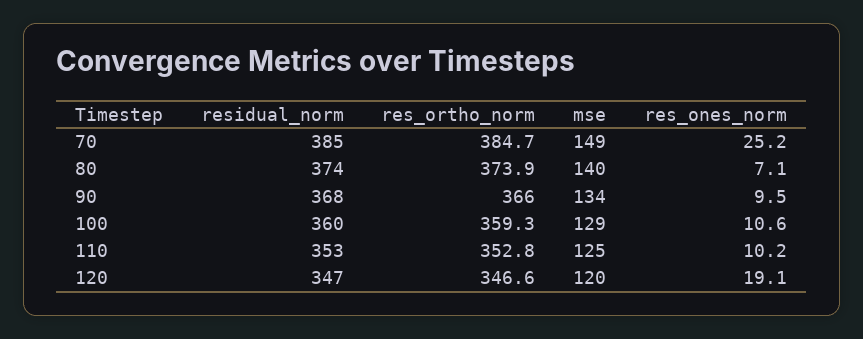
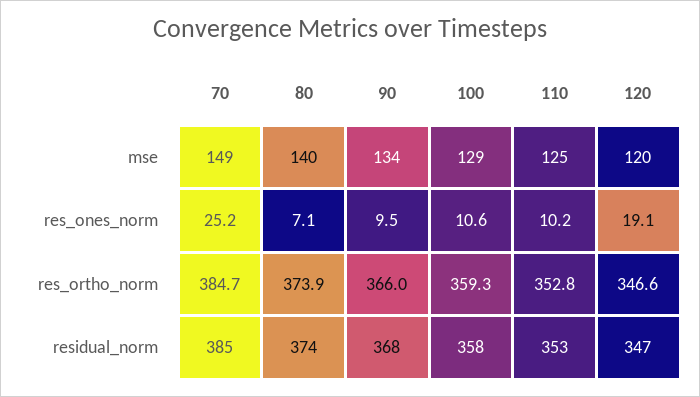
  {
    "residual_norm": {
      "70": 385,
      "80": 374,
      "90": 368,
-     "100": 360,
+     "100": 358,
      "110": 353,
      "120": 347
    },
    "res_ortho_norm": {
      "70": 384.7,
      "80": 373.9,
      "90": 366,
      "100": 359.3,
      "110": 352.8,
      "120": 346.6
    },
    "mse": {
      "70": 149,
      "80": 140,
      "90": 134,
      "100": 129,
      "110": 125,
      "120": 120
    },
    "res_ones_norm": {
      "70": 25.2,
      "80": 7.1,
      "90": 9.5,
      "100": 10.6,
      "110": 10.2,
      "120": 19.1
    }
  }

